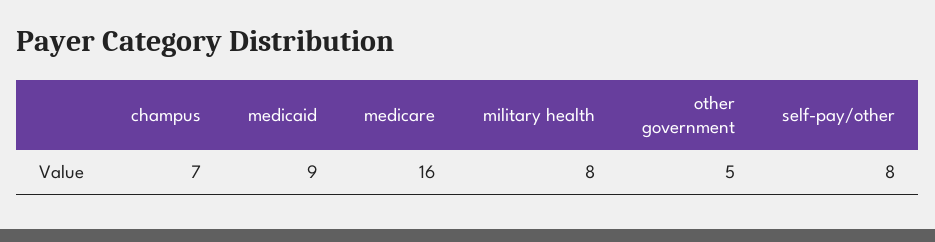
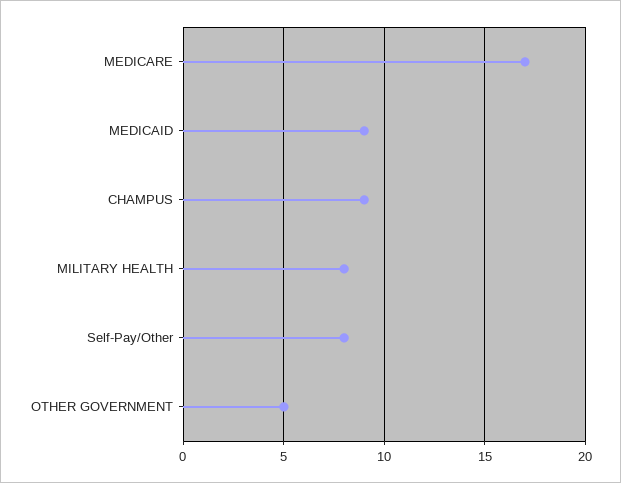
  {
-   "champus": 7,
+   "champus": 9,
    "medicaid": 9,
-   "medicare": 16,
+   "medicare": 17,
    "military health": 8,
    "other government": 5,
    "self-pay/other": 8
  }

